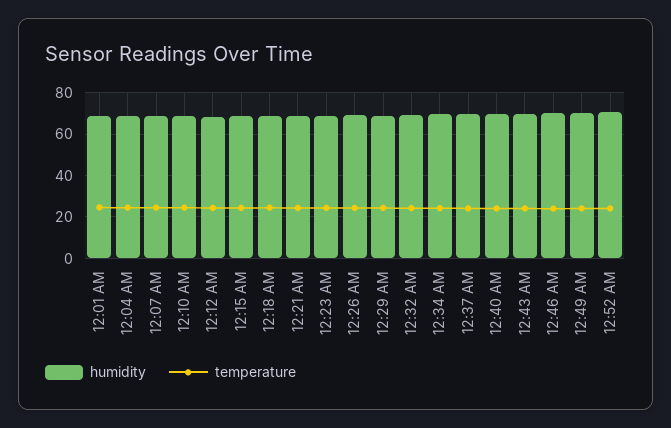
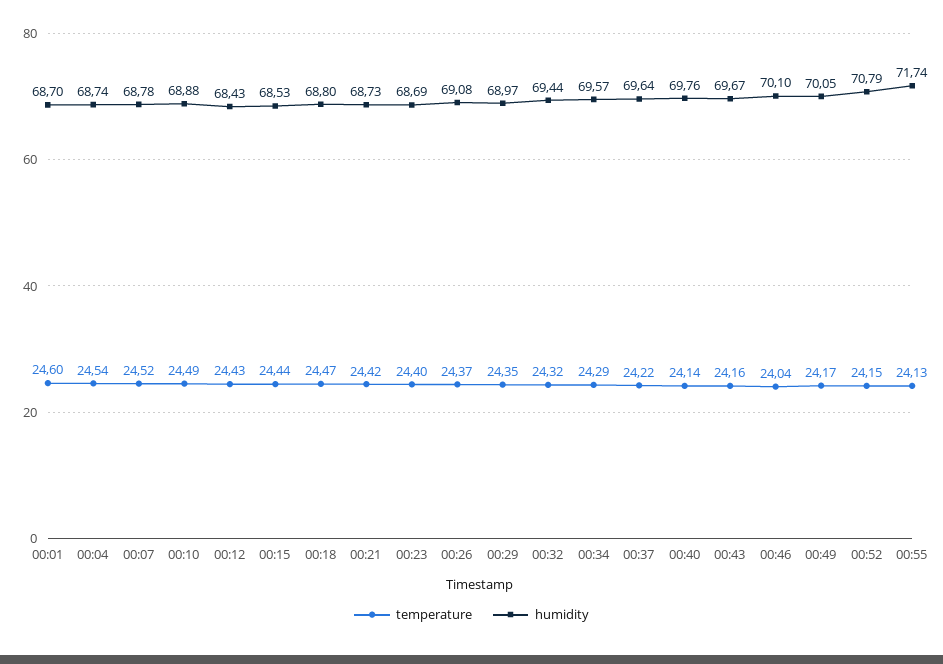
  {
    "humidity": {
      "12:01 AM": 68.7,
      "12:04 AM": 68.74,
      "12:07 AM": 68.78,
      "12:10 AM": 68.88,
      "12:12 AM": 68.43,
      "12:15 AM": 68.53,
      "12:18 AM": 68.8,
      "12:21 AM": 68.73,
      "12:23 AM": 68.69,
      "12:26 AM": 69.08,
      "12:29 AM": 68.97,
      "12:32 AM": 69.44,
      "12:34 AM": 69.57,
      "12:37 AM": 69.64,
      "12:40 AM": 69.76,
      "12:43 AM": 69.67,
      "12:46 AM": 70.1,
      "12:49 AM": 70.05,
-     "12:52 AM": 70.79
+     "12:52 AM": 70.79,
+     "00:55": 71.74
    },
    "temperature": {
      "12:01 AM": 24.6,
      "12:04 AM": 24.54,
      "12:07 AM": 24.52,
      "12:10 AM": 24.49,
      "12:12 AM": 24.43,
      "12:15 AM": 24.44,
      "12:18 AM": 24.47,
      "12:21 AM": 24.42,
      "12:23 AM": 24.4,
      "12:26 AM": 24.37,
      "12:29 AM": 24.35,
      "12:32 AM": 24.32,
      "12:34 AM": 24.29,
      "12:37 AM": 24.22,
      "12:40 AM": 24.14,
      "12:43 AM": 24.16,
      "12:46 AM": 24.04,
      "12:49 AM": 24.17,
-     "12:52 AM": 24.15
+     "12:52 AM": 24.15,
+     "00:55": 24.13
    }
  }

